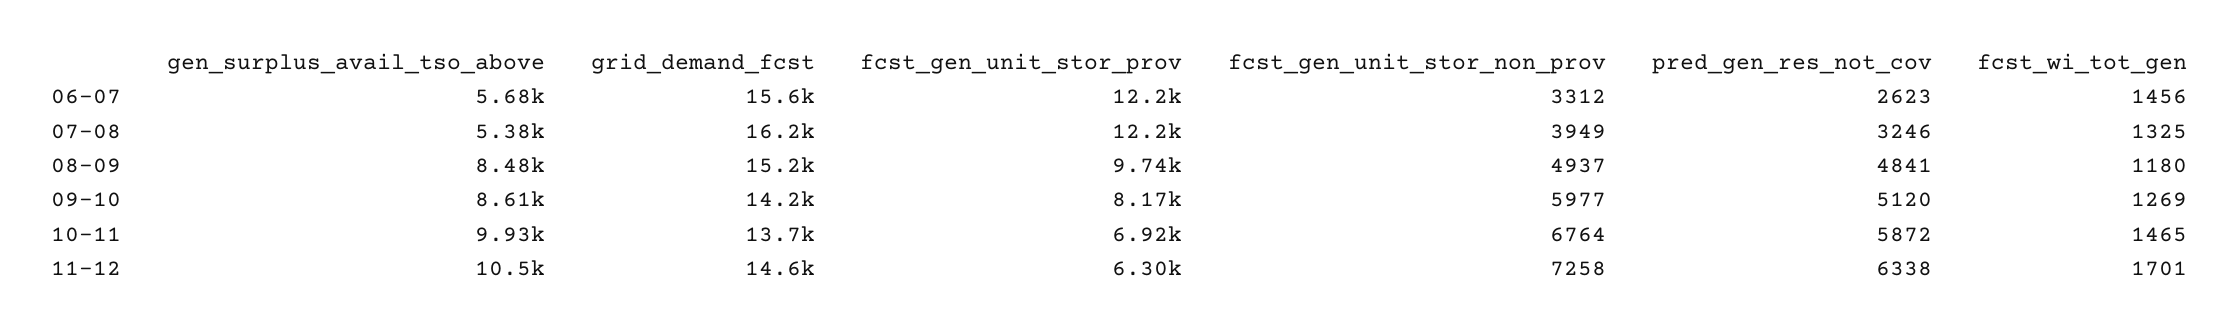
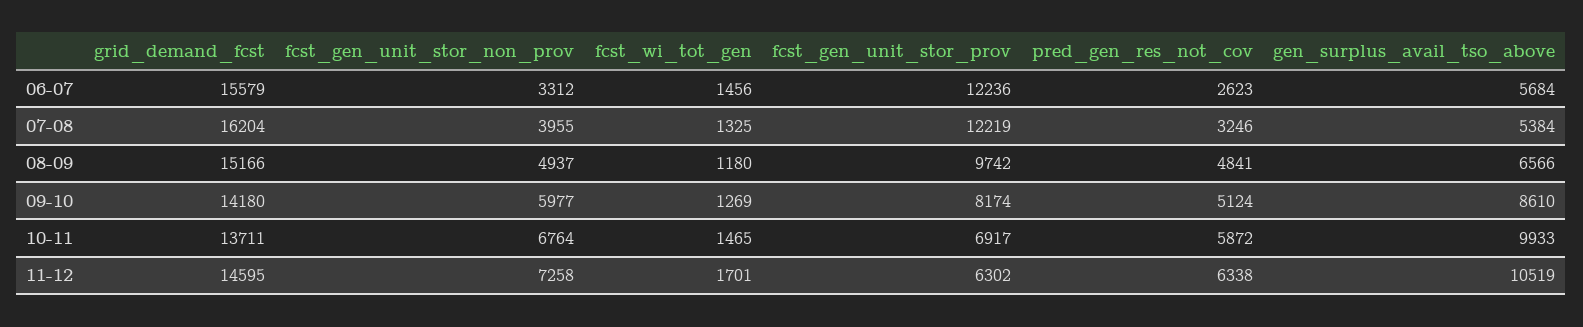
  {
    "gen_surplus_avail_tso_above": {
      "06-07": 5684,
      "07-08": 5384,
-     "08-09": 8480,
+     "08-09": 6566,
      "09-10": 8610,
      "10-11": 9933,
      "11-12": 10519
    },
    "grid_demand_fcst": {
      "06-07": 15579,
      "07-08": 16204,
      "08-09": 15166,
      "09-10": 14180,
      "10-11": 13711,
      "11-12": 14595
    },
    "fcst_gen_unit_stor_prov": {
      "06-07": 12236,
      "07-08": 12219,
      "08-09": 9742,
      "09-10": 8174,
      "10-11": 6917,
      "11-12": 6302
    },
    "fcst_gen_unit_stor_non_prov": {
      "06-07": 3312,
-     "07-08": 3949,
+     "07-08": 3955,
      "08-09": 4937,
      "09-10": 5977,
      "10-11": 6764,
      "11-12": 7258
    },
    "pred_gen_res_not_cov": {
      "06-07": 2623,
      "07-08": 3246,
      "08-09": 4841,
-     "09-10": 5120,
+     "09-10": 5124,
      "10-11": 5872,
      "11-12": 6338
    },
    "fcst_wi_tot_gen": {
      "06-07": 1456,
      "07-08": 1325,
      "08-09": 1180,
      "09-10": 1269,
      "10-11": 1465,
      "11-12": 1701
    }
  }

